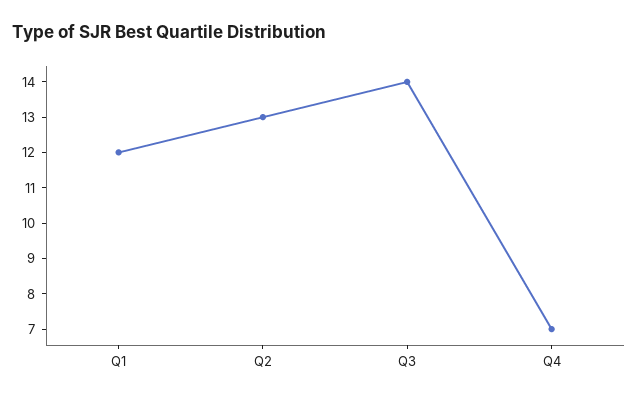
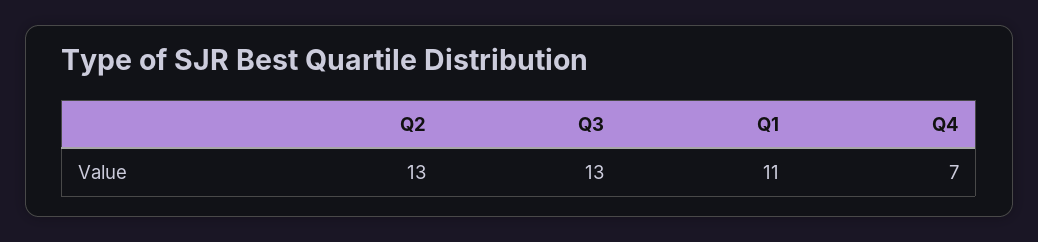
  {
-   "Q1": 12,
+   "Q1": 11,
    "Q2": 13,
-   "Q3": 14,
+   "Q3": 13,
    "Q4": 7
  }

